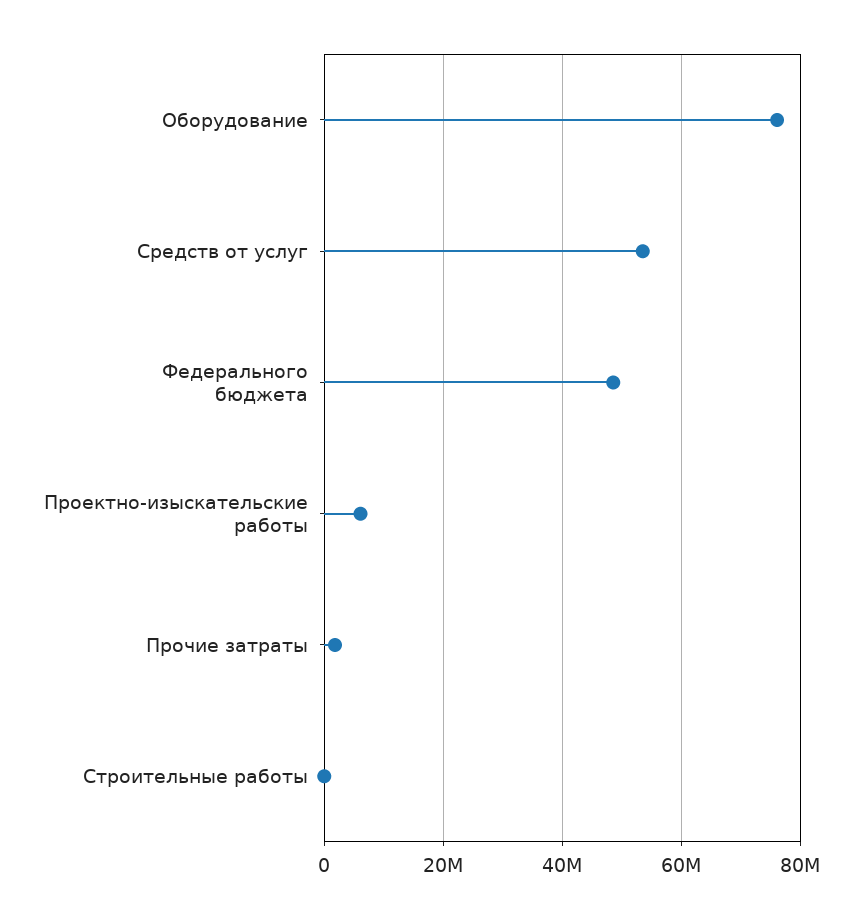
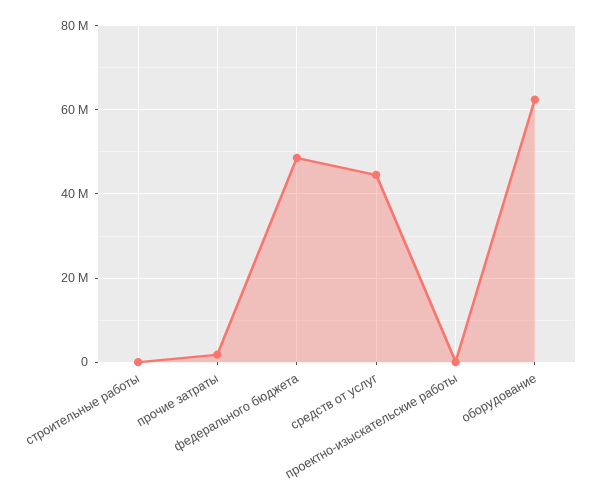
  {
-   "Оборудование": 76000000,
+   "Оборудование": 62000000,
-   "Средств от услуг": 54000000,
+   "Средств от услуг": 44000000,
    "Федерального бюджета": 48000000,
-   "Проектно-изыскательские работы": 6000000,
+   "Проектно-изыскательские работы": 0,
    "Прочие затраты": 2000000,
    "Строительные работы": 0
  }

